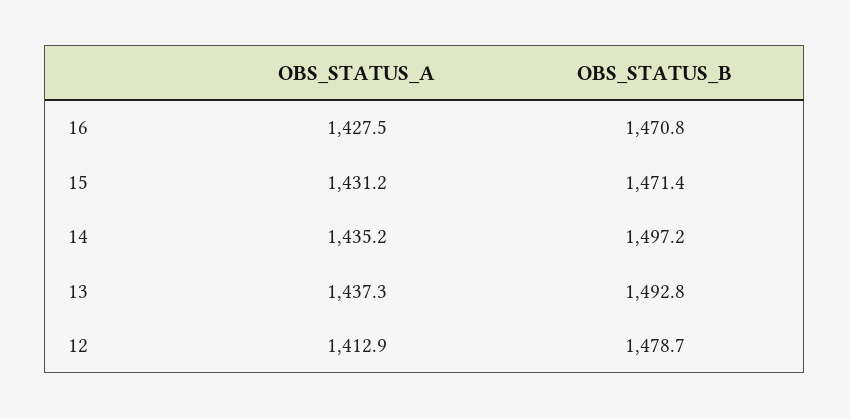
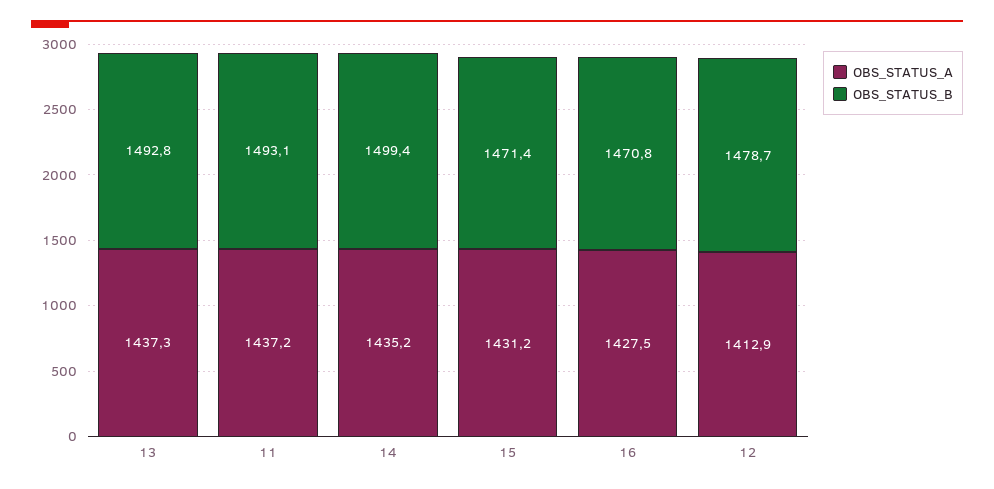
  {
    "OBS_STATUS_A": {
      "16": 1427.5,
      "15": 1431.2,
      "14": 1435.2,
      "13": 1437.3,
-     "12": 1412.9
+     "12": 1412.9,
+     "11": 1437.2
    },
    "OBS_STATUS_B": {
      "16": 1470.8,
      "15": 1471.4,
-     "14": 1497.2,
+     "14": 1499.4,
      "13": 1492.8,
-     "12": 1478.7
+     "12": 1478.7,
+     "11": 1493.1
    }
  }

